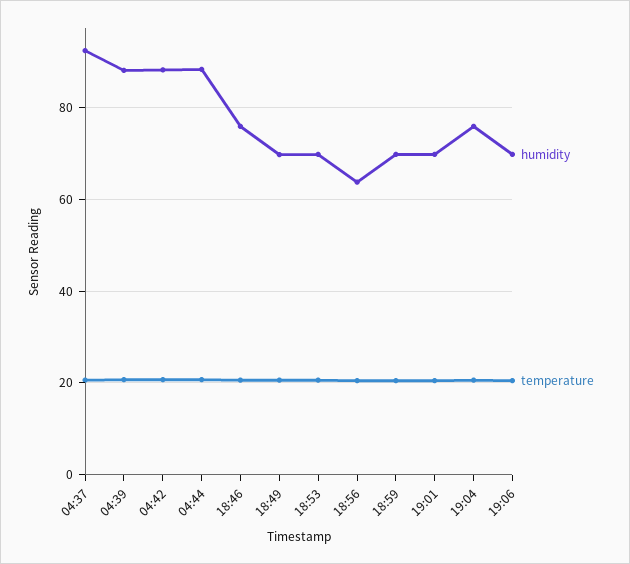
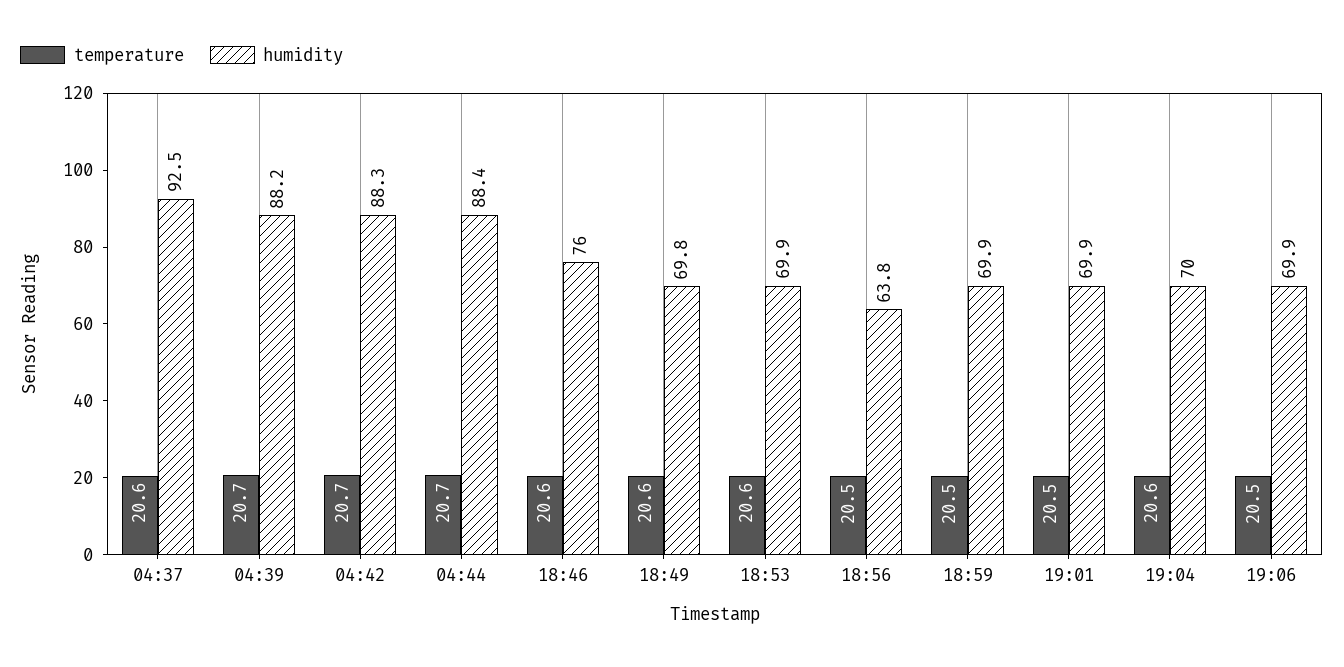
  {
    "humidity": {
      "04:37": 92.5,
      "04:39": 88.2,
      "04:42": 88.3,
      "04:44": 88.4,
      "18:46": 76,
      "18:49": 69.8,
      "18:53": 69.9,
      "18:56": 63.8,
      "18:59": 69.9,
      "19:01": 69.9,
-     "19:04": 76,
+     "19:04": 70,
      "19:06": 69.9
    },
    "temperature": {
      "04:37": 20.6,
      "04:39": 20.7,
      "04:42": 20.7,
      "04:44": 20.7,
      "18:46": 20.6,
      "18:49": 20.6,
      "18:53": 20.6,
      "18:56": 20.5,
      "18:59": 20.5,
      "19:01": 20.5,
      "19:04": 20.6,
      "19:06": 20.5
    }
  }

